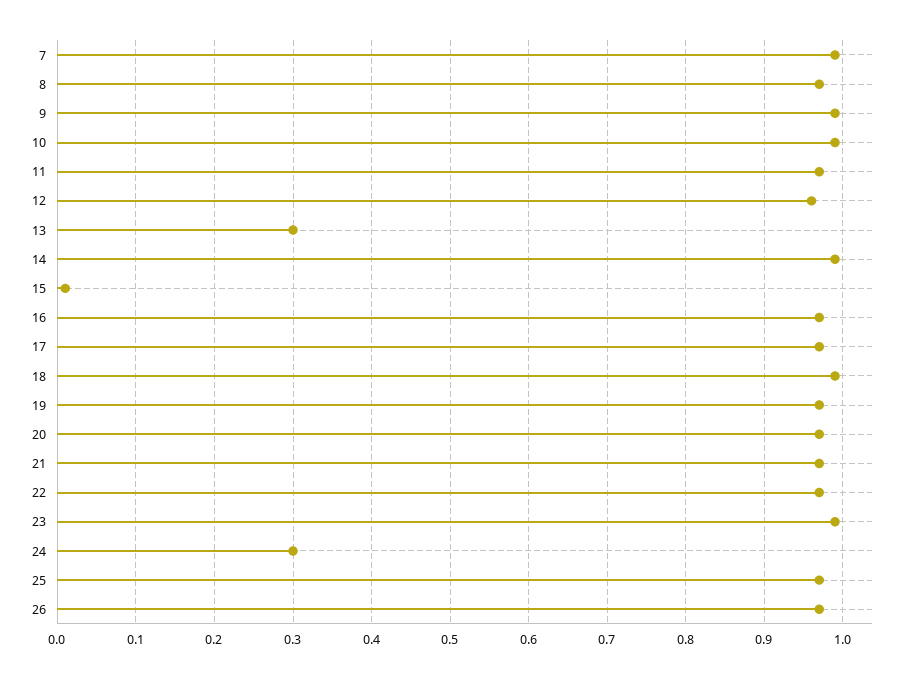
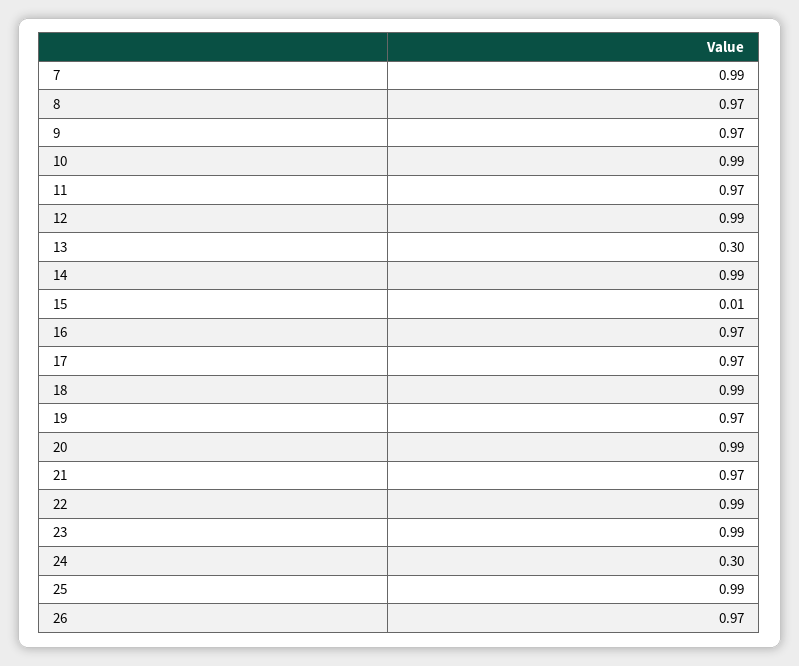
  {
    "7": 0.99,
    "8": 0.97,
-   "9": 0.99,
+   "9": 0.97,
    "10": 0.99,
    "11": 0.97,
-   "12": 0.96,
+   "12": 0.99,
    "13": 0.3,
    "14": 0.99,
    "15": 0.01,
    "16": 0.97,
    "17": 0.97,
    "18": 0.99,
    "19": 0.97,
-   "20": 0.97,
+   "20": 0.99,
    "21": 0.97,
-   "22": 0.97,
+   "22": 0.99,
    "23": 0.99,
    "24": 0.3,
-   "25": 0.97,
+   "25": 0.99,
    "26": 0.97
  }

